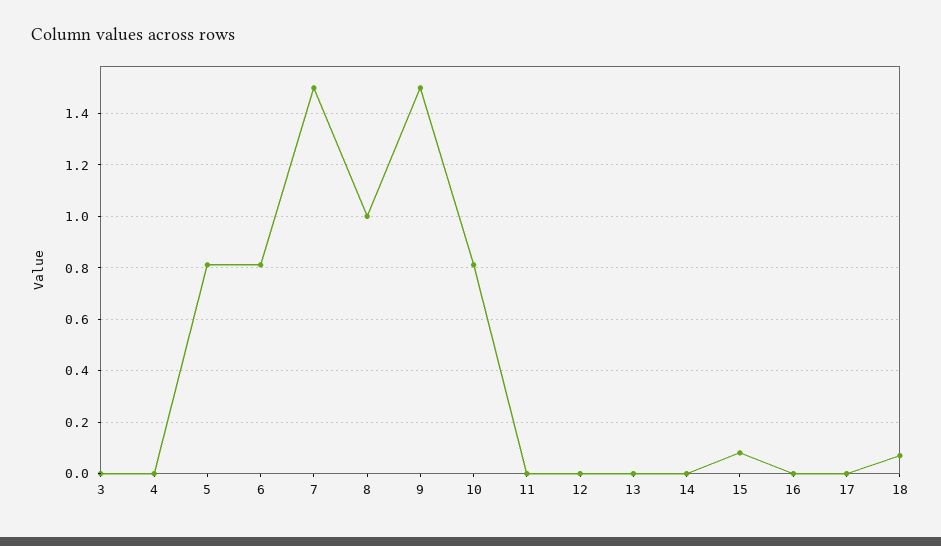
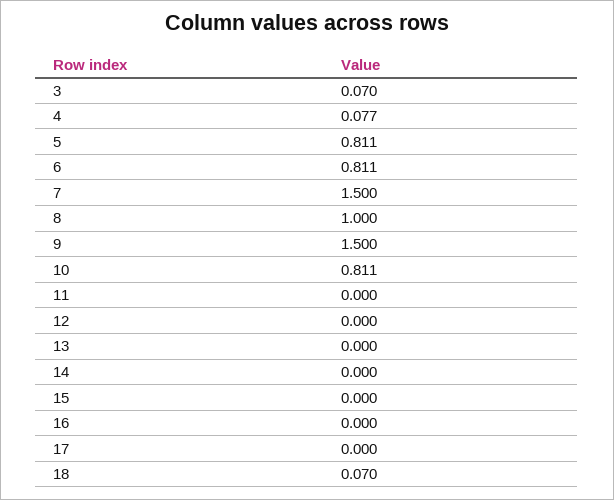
  {
-   "3": 0,
+   "3": 0.07,
-   "4": 0,
+   "4": 0.077,
    "5": 0.811,
    "6": 0.811,
    "7": 1.5,
    "8": 1,
    "9": 1.5,
    "10": 0.811,
    "11": 0,
    "12": 0,
    "13": 0,
    "14": 0,
-   "15": 0.075,
+   "15": 0,
    "16": 0,
    "17": 0,
    "18": 0.07
  }

